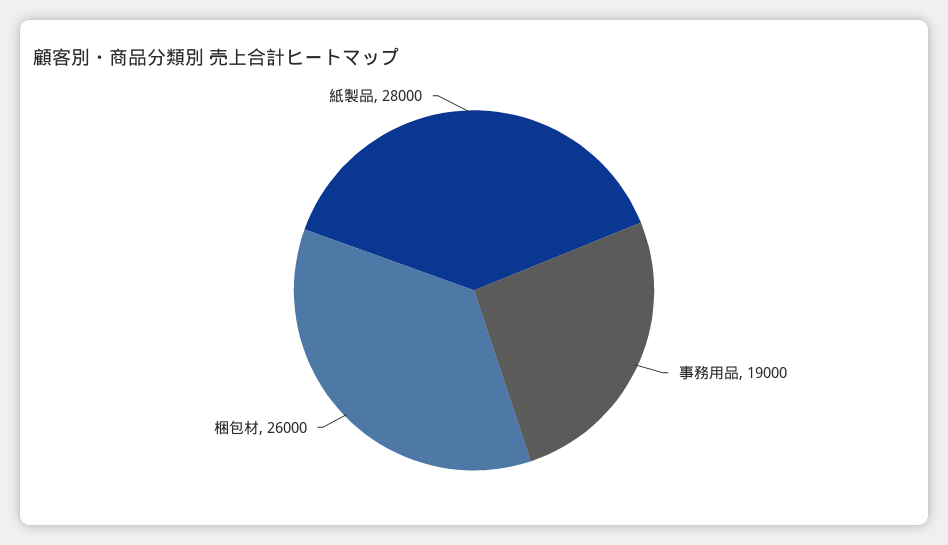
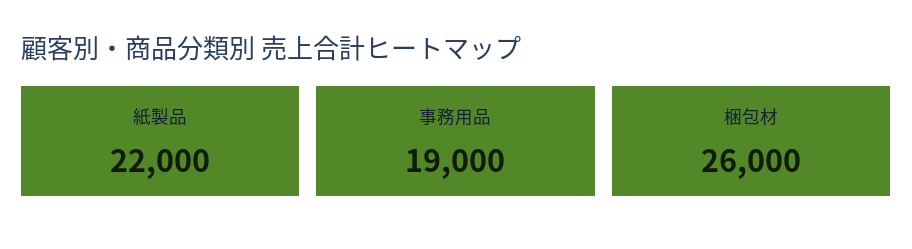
  {
    "事務用品": 19000,
    "梱包材": 26000,
-   "紙製品": 28000
+   "紙製品": 22000
  }

